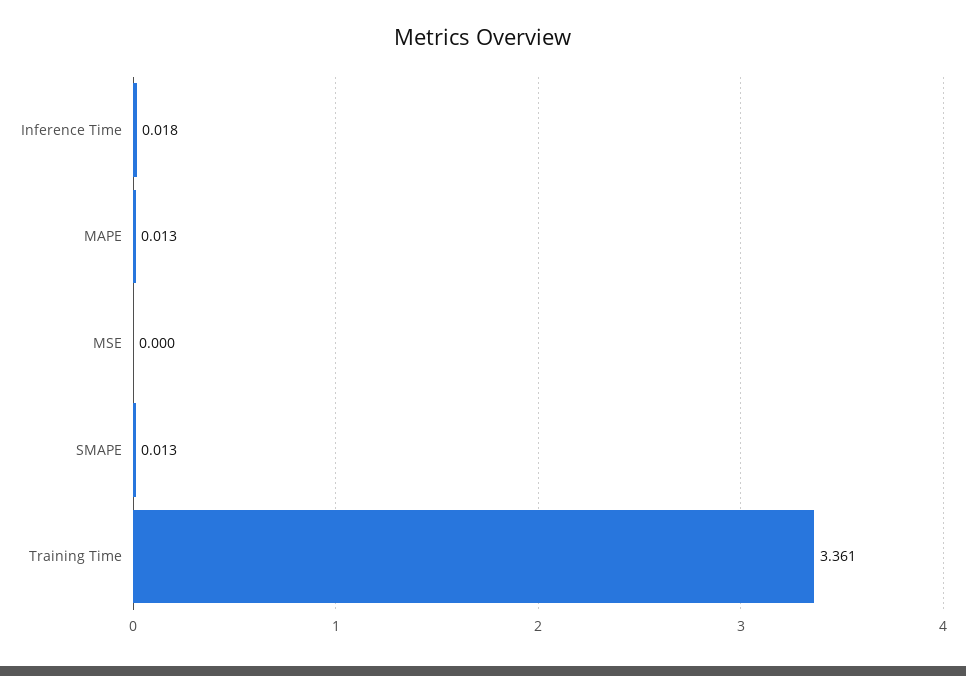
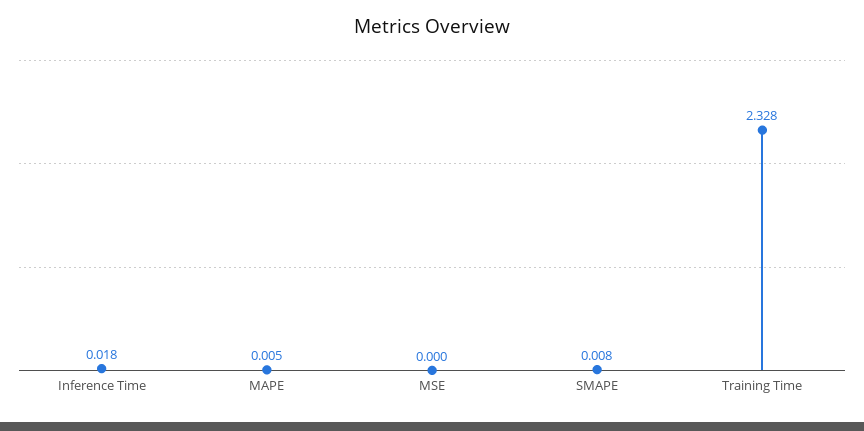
  {
    "Inference Time": 0.018,
-   "MAPE": 0.013,
+   "MAPE": 0.005,
    "MSE": 0,
-   "SMAPE": 0.013,
+   "SMAPE": 0.008,
-   "Training Time": 3.361
+   "Training Time": 2.328
  }

